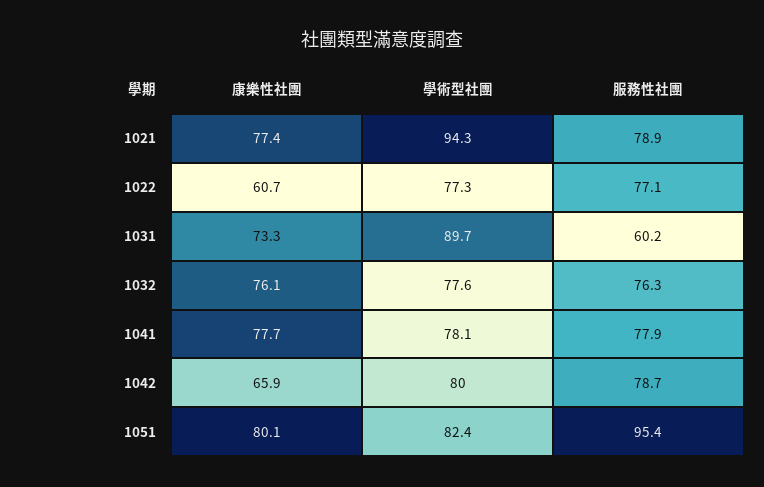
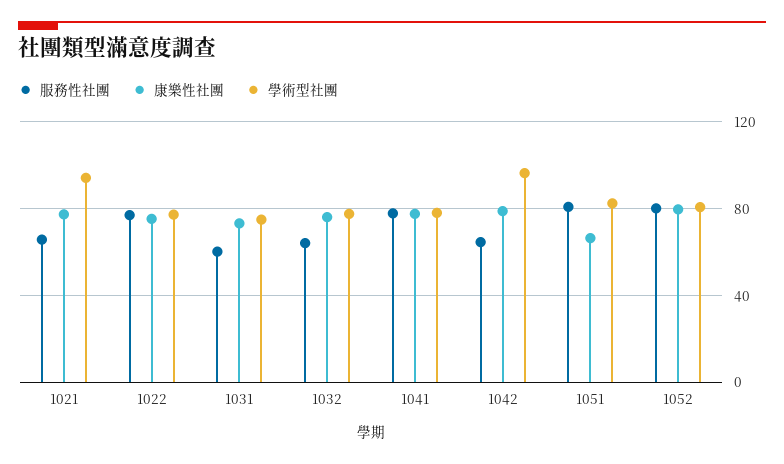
  {
    "康樂性社團": {
      "1021": 77.4,
-     "1022": 60.7,
+     "1022": 75,
      "1031": 73.3,
      "1032": 76.1,
      "1041": 77.7,
-     "1042": 65.9,
+     "1042": 80,
-     "1051": 80.1
+     "1051": 65,
+     "1052": 80
    },
    "學術型社團": {
      "1021": 94.3,
      "1022": 77.3,
-     "1031": 89.7,
+     "1031": 75,
      "1032": 77.6,
      "1041": 78.1,
-     "1042": 80,
+     "1042": 95,
-     "1051": 82.4
+     "1051": 82.4,
+     "1052": 80
    },
    "服務性社團": {
-     "1021": 78.9,
+     "1021": 65,
      "1022": 77.1,
      "1031": 60.2,
-     "1032": 76.3,
+     "1032": 65,
      "1041": 77.9,
-     "1042": 78.7,
+     "1042": 65,
-     "1051": 95.4
+     "1051": 80,
+     "1052": 80
    }
  }

